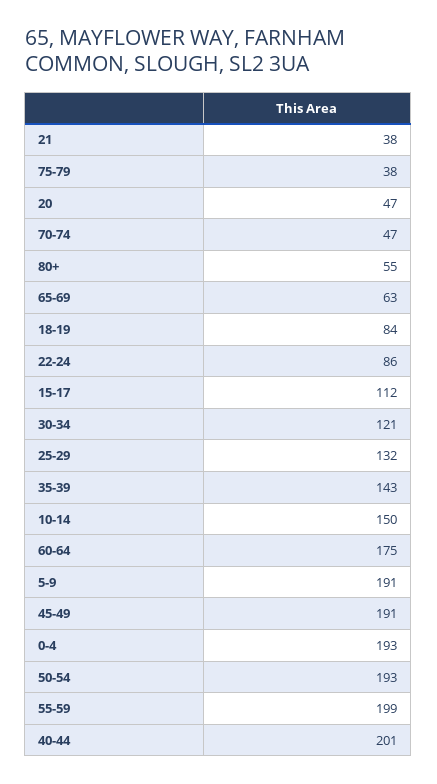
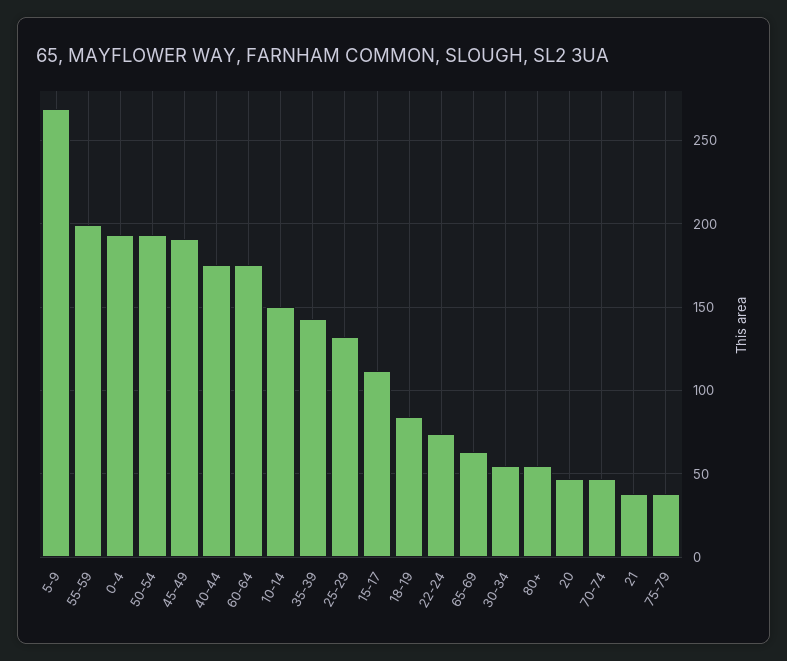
  {
    "21": 38,
    "75-79": 38,
    "20": 47,
    "70-74": 47,
    "80+": 55,
    "65-69": 63,
    "18-19": 84,
-   "22-24": 86,
+   "22-24": 75,
    "15-17": 112,
-   "30-34": 121,
+   "30-34": 55,
    "25-29": 132,
    "35-39": 143,
    "10-14": 150,
    "60-64": 175,
-   "5-9": 191,
+   "5-9": 270,
    "45-49": 191,
    "0-4": 193,
    "50-54": 193,
    "55-59": 199,
-   "40-44": 201
+   "40-44": 175
  }

